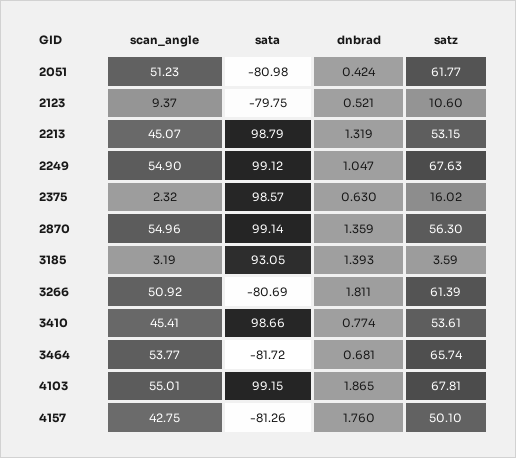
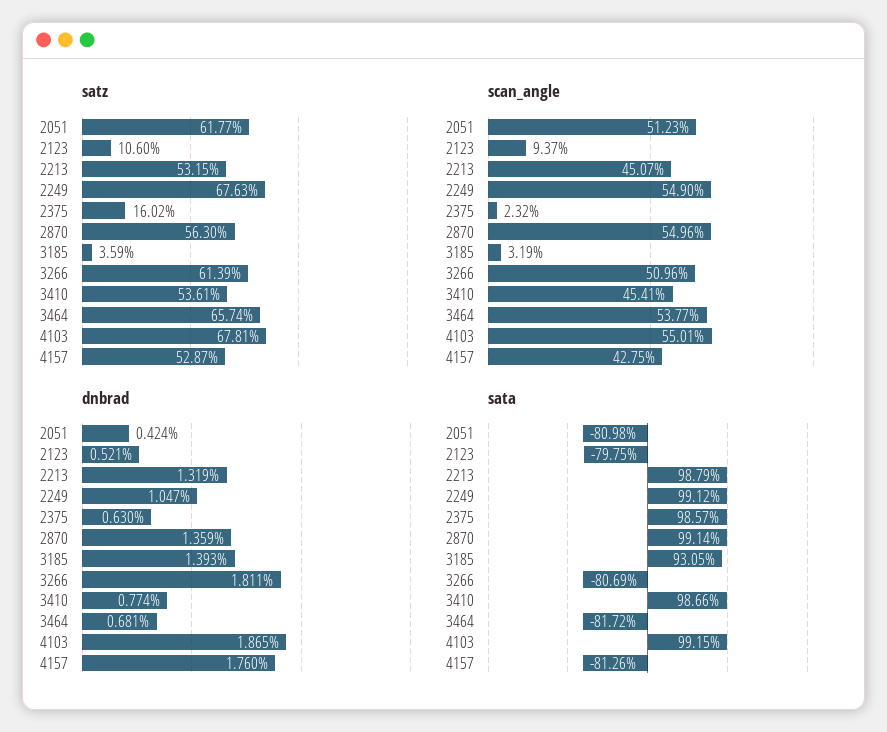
  {
    "scan_angle": {
      "2051": 51.23,
      "2123": 9.37,
      "2213": 45.07,
      "2249": 54.9,
      "2375": 2.32,
      "2870": 54.96,
      "3185": 3.19,
-     "3266": 50.92,
+     "3266": 50.96,
      "3410": 45.41,
      "3464": 53.77,
      "4103": 55.01,
      "4157": 42.75
    },
    "sata": {
      "2051": -80.98,
      "2123": -79.75,
      "2213": 98.79,
      "2249": 99.12,
      "2375": 98.57,
      "2870": 99.14,
      "3185": 93.05,
      "3266": -80.69,
      "3410": 98.66,
      "3464": -81.72,
      "4103": 99.15,
      "4157": -81.26
    },
    "dnbrad": {
      "2051": 0.424,
      "2123": 0.521,
      "2213": 1.319,
      "2249": 1.047,
      "2375": 0.63,
      "2870": 1.359,
      "3185": 1.393,
      "3266": 1.811,
      "3410": 0.774,
      "3464": 0.681,
      "4103": 1.865,
      "4157": 1.76
    },
    "satz": {
      "2051": 61.77,
      "2123": 10.6,
      "2213": 53.15,
      "2249": 67.63,
      "2375": 16.02,
      "2870": 56.3,
      "3185": 3.59,
      "3266": 61.39,
      "3410": 53.61,
      "3464": 65.74,
      "4103": 67.81,
-     "4157": 50.1
+     "4157": 52.87
    }
  }

